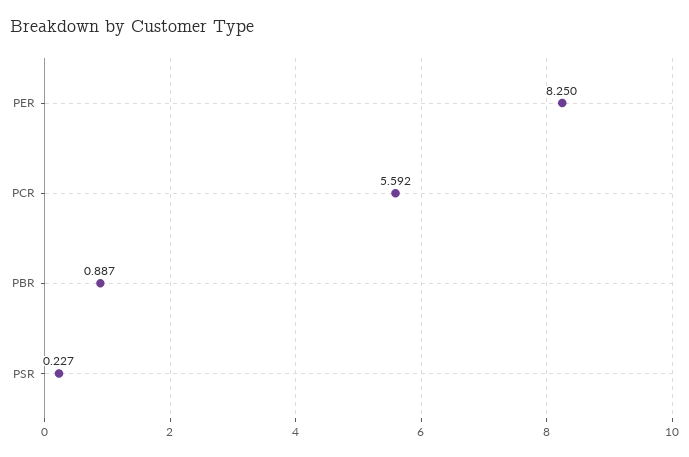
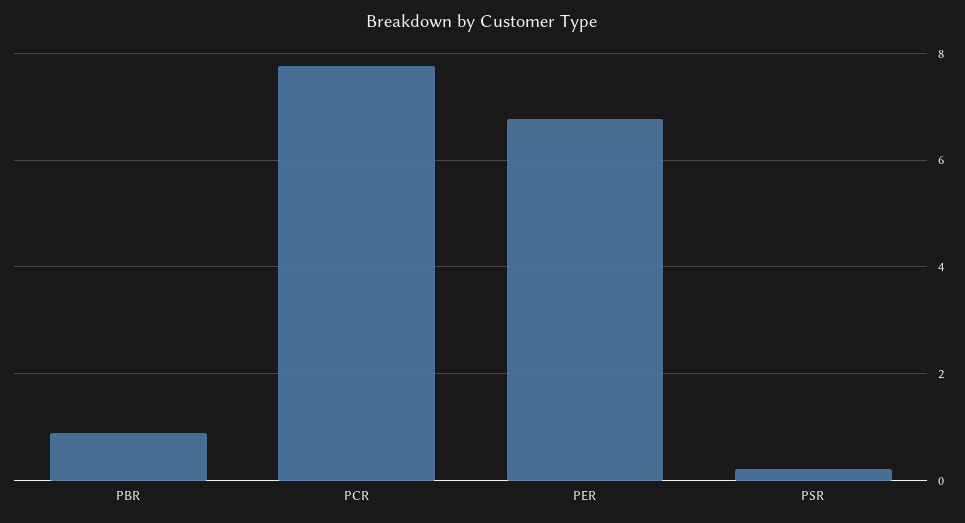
  {
-   "PER": 8.25,
+   "PER": 6.8,
-   "PCR": 5.592,
+   "PCR": 7.8,
    "PBR": 0.887,
    "PSR": 0.227
  }

